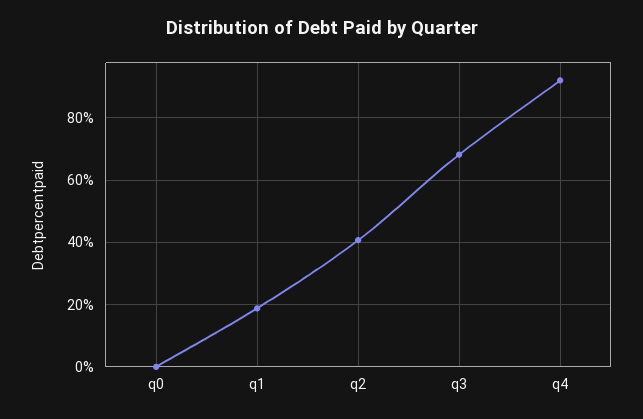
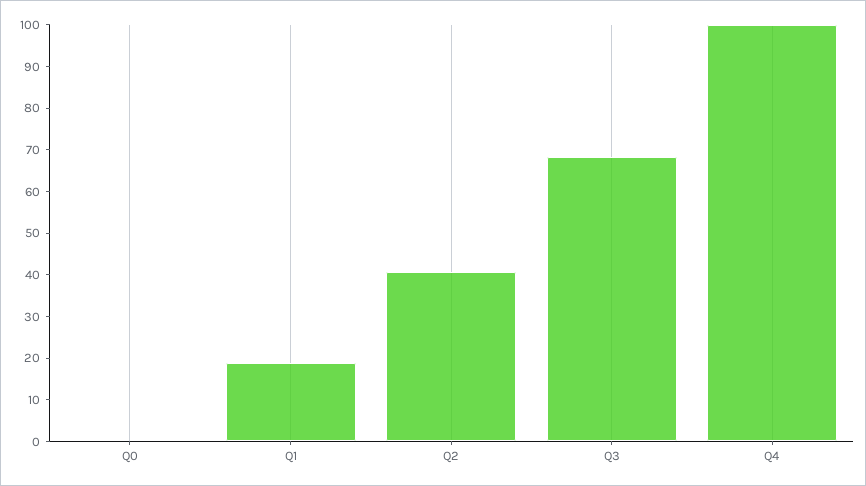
  {
    "q0": 0,
    "q1": 18,
    "q2": 40,
    "q3": 68,
-   "q4": 92
+   "q4": 100
  }

